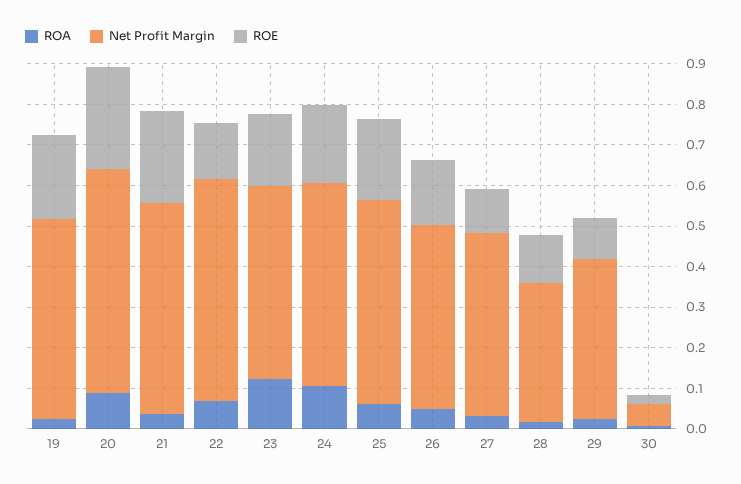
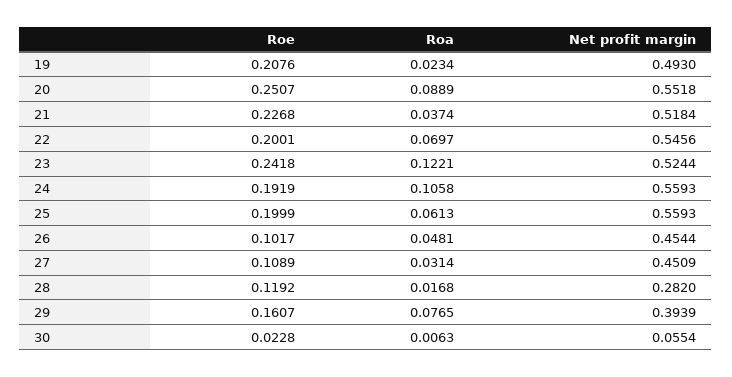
  {
    "ROA": {
      "19": 0.0234,
      "20": 0.0889,
      "21": 0.0374,
      "22": 0.0697,
      "23": 0.1221,
      "24": 0.1058,
      "25": 0.0613,
      "26": 0.0481,
      "27": 0.0314,
      "28": 0.0168,
-     "29": 0.02,
+     "29": 0.0765,
      "30": 0.0063
    },
    "Net Profit Margin": {
      "19": 0.493,
      "20": 0.5518,
      "21": 0.5184,
      "22": 0.5456,
-     "23": 0.48,
+     "23": 0.5244,
-     "24": 0.5,
+     "24": 0.5593,
-     "25": 0.5,
+     "25": 0.5593,
      "26": 0.4544,
      "27": 0.4509,
-     "28": 0.34,
+     "28": 0.282,
      "29": 0.3939,
      "30": 0.0554
    },
    "ROE": {
      "19": 0.2076,
      "20": 0.2507,
      "21": 0.2268,
-     "22": 0.14,
+     "22": 0.2001,
-     "23": 0.18,
+     "23": 0.2418,
      "24": 0.1919,
      "25": 0.1999,
-     "26": 0.16,
+     "26": 0.1017,
      "27": 0.1089,
      "28": 0.1192,
-     "29": 0.1,
+     "29": 0.1607,
      "30": 0.0228
    }
  }

